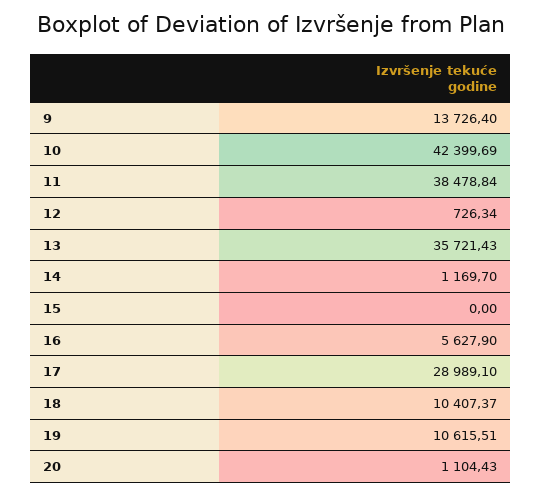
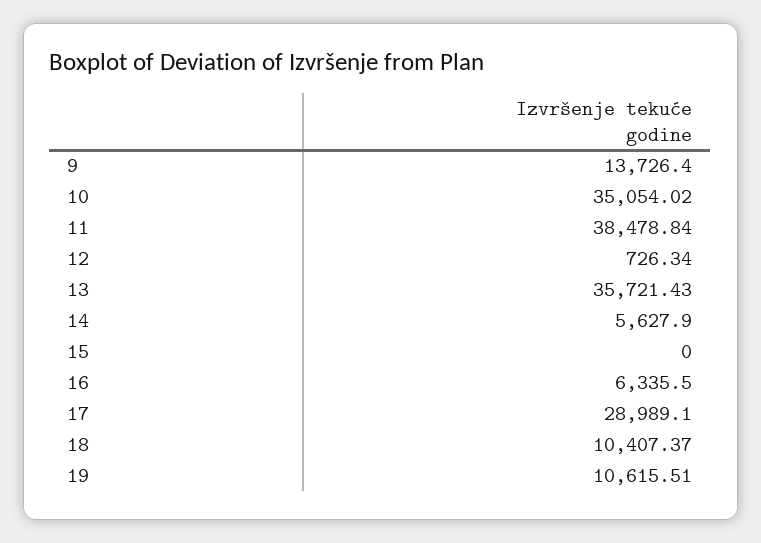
  {
    "9": 13726.4,
-   "10": 42399.69,
+   "10": 35054.02,
    "11": 38478.84,
    "12": 726.34,
    "13": 35721.43,
-   "14": 1169.7,
+   "14": 5627.9,
    "15": 0,
-   "16": 5627.9,
+   "16": 6335.5,
    "17": 28989.1,
    "18": 10407.37,
-   "19": 10615.51,
+   "19": 10615.51
-   "20": 1104.43
  }

